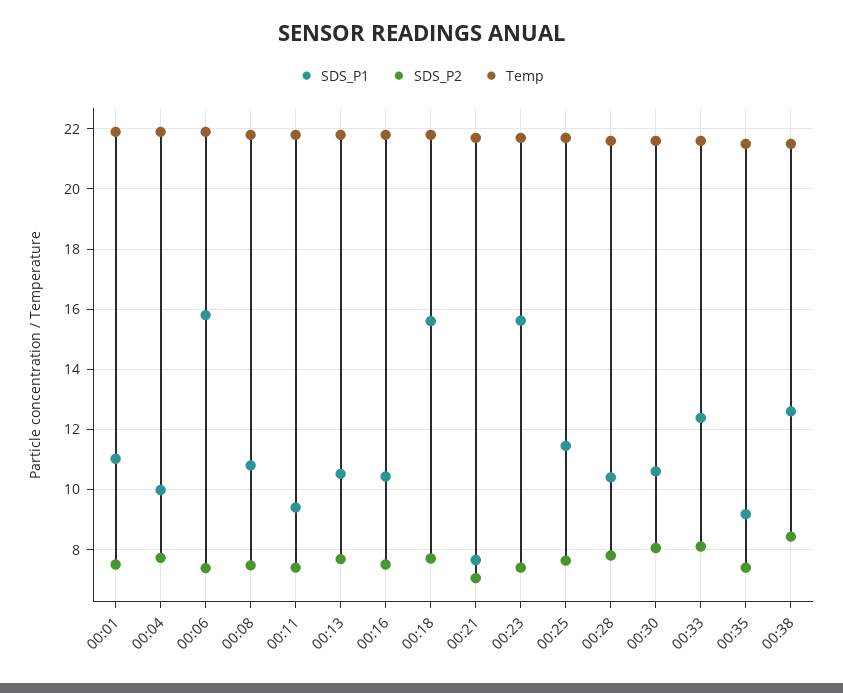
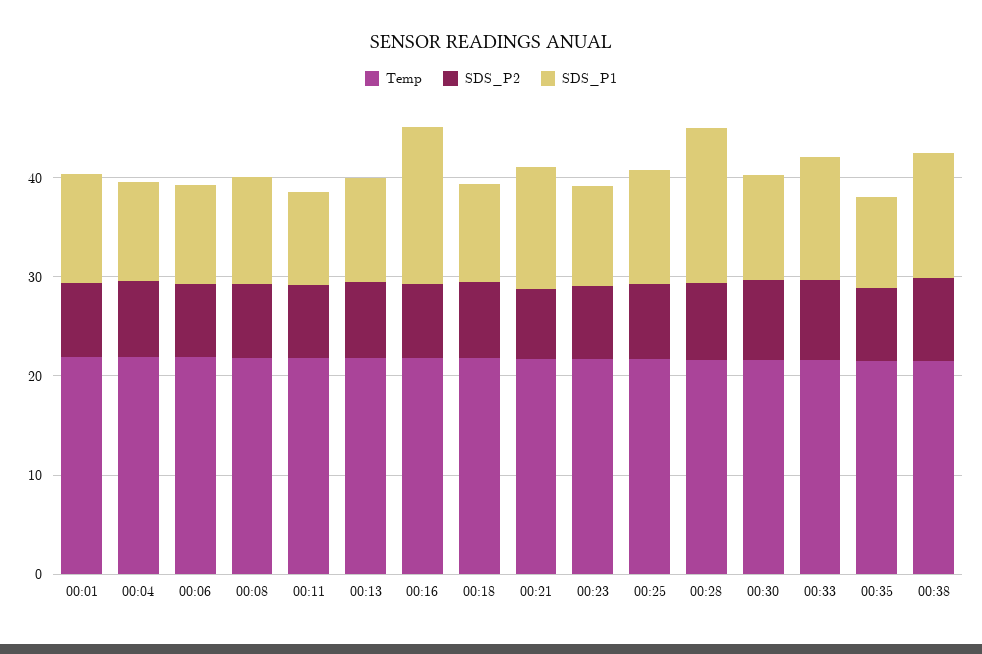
  {
    "SDS_P1": {
      "00:01": 11,
      "00:04": 10,
-     "00:06": 15.8,
+     "00:06": 10,
      "00:08": 10.8,
      "00:11": 9.4,
      "00:13": 10.6,
-     "00:16": 10.4,
+     "00:16": 16,
-     "00:18": 15.6,
+     "00:18": 10,
-     "00:21": 7.6,
+     "00:21": 12,
-     "00:23": 15.6,
+     "00:23": 10,
      "00:25": 11.4,
-     "00:28": 10.4,
+     "00:28": 16,
      "00:30": 10.6,
      "00:33": 12.4,
      "00:35": 9.2,
      "00:38": 12.6
    },
    "SDS_P2": {
      "00:01": 7.6,
      "00:04": 7.8,
      "00:06": 7.4,
      "00:08": 7.4,
      "00:11": 7.4,
      "00:13": 7.6,
      "00:16": 7.6,
      "00:18": 7.8,
      "00:21": 7,
      "00:23": 7.4,
      "00:25": 7.6,
      "00:28": 7.8,
      "00:30": 8,
      "00:33": 8.2,
      "00:35": 7.4,
      "00:38": 8.4
    },
    "Temp": {
      "00:01": 22,
      "00:04": 22,
      "00:06": 22,
      "00:08": 21.8,
      "00:11": 21.8,
      "00:13": 21.8,
      "00:16": 21.8,
      "00:18": 21.8,
      "00:21": 21.8,
      "00:23": 21.8,
      "00:25": 21.8,
      "00:28": 21.6,
      "00:30": 21.6,
      "00:33": 21.6,
      "00:35": 21.6,
      "00:38": 21.6
    }
  }

